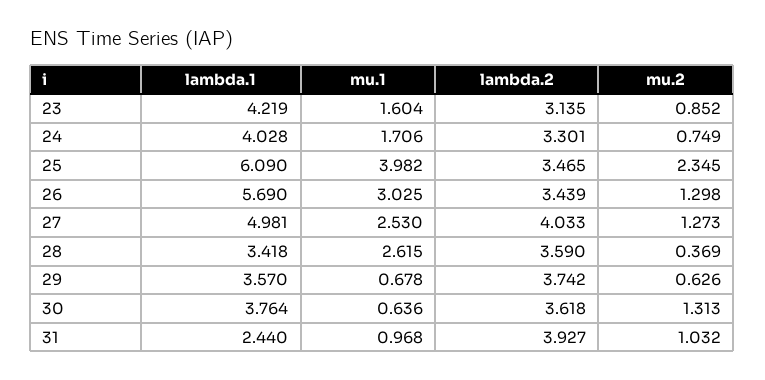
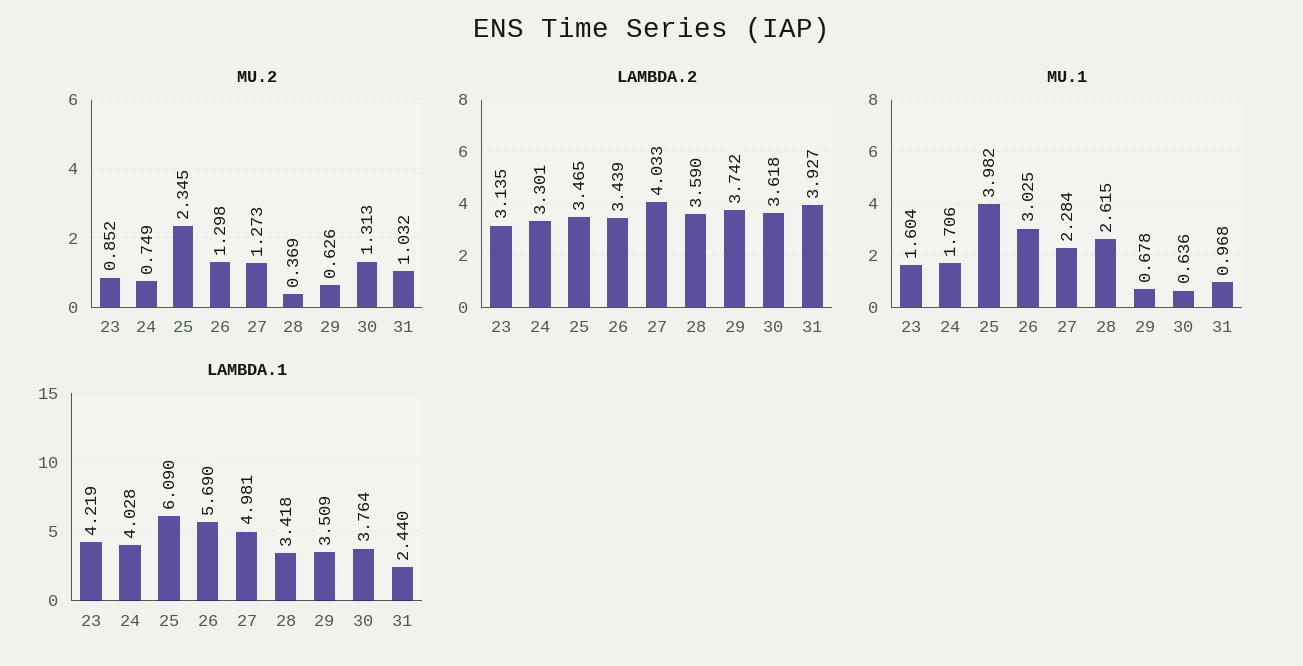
  {
    "lambda.1": {
      "23": 4.219,
      "24": 4.028,
      "25": 6.09,
      "26": 5.69,
      "27": 4.981,
      "28": 3.418,
-     "29": 3.57,
+     "29": 3.509,
      "30": 3.764,
      "31": 2.44
    },
    "mu.1": {
      "23": 1.604,
      "24": 1.706,
      "25": 3.982,
      "26": 3.025,
-     "27": 2.53,
+     "27": 2.284,
      "28": 2.615,
      "29": 0.678,
      "30": 0.636,
      "31": 0.968
    },
    "lambda.2": {
      "23": 3.135,
      "24": 3.301,
      "25": 3.465,
      "26": 3.439,
      "27": 4.033,
      "28": 3.59,
      "29": 3.742,
      "30": 3.618,
      "31": 3.927
    },
    "mu.2": {
      "23": 0.852,
      "24": 0.749,
      "25": 2.345,
      "26": 1.298,
      "27": 1.273,
      "28": 0.369,
      "29": 0.626,
      "30": 1.313,
      "31": 1.032
    }
  }

